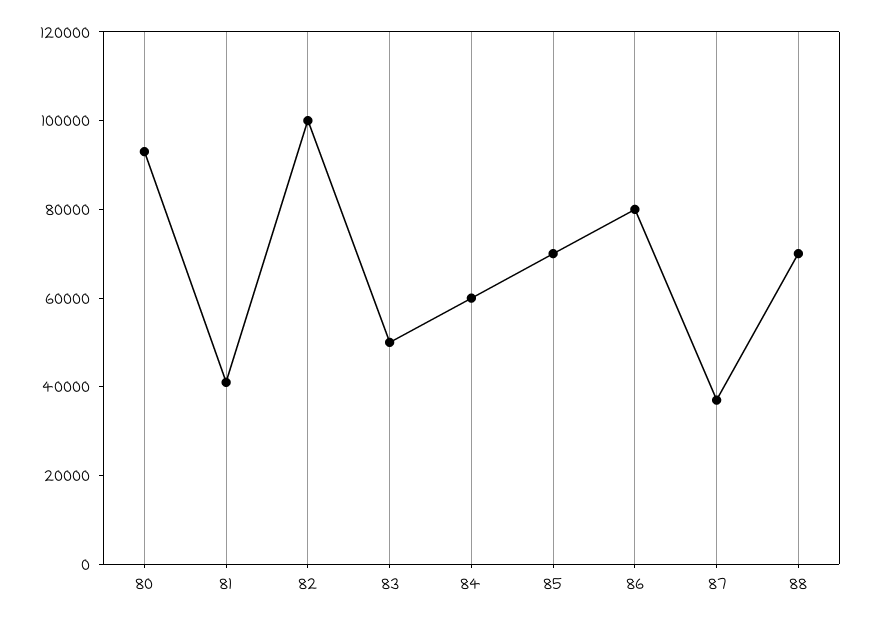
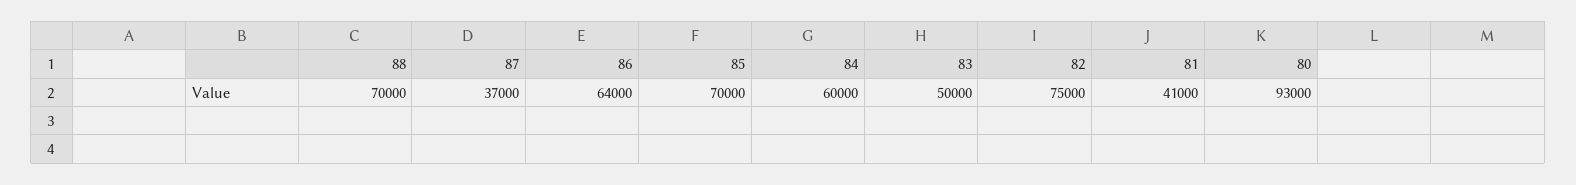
  {
    "80": 93000,
    "81": 41000,
-   "82": 100000,
+   "82": 75000,
    "83": 50000,
    "84": 60000,
    "85": 70000,
-   "86": 80000,
+   "86": 64000,
    "87": 37000,
    "88": 70000
  }

